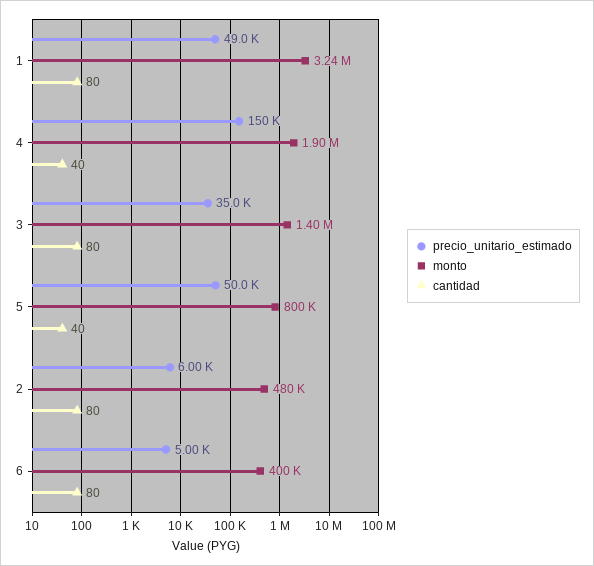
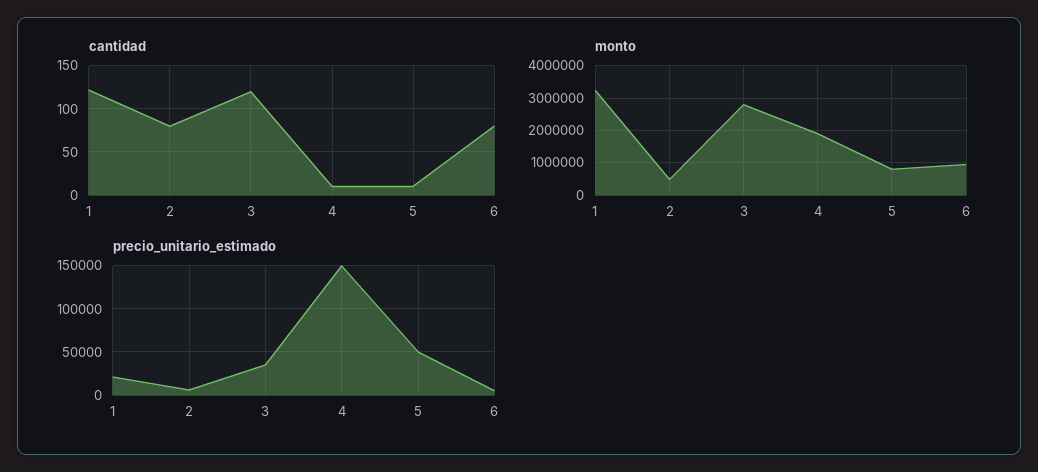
  {
    "precio_unitario_estimado": {
-     "1": 49000,
+     "1": 20000,
      "4": 150000,
      "3": 35000,
      "5": 50000,
      "2": 6000,
      "6": 5000
    },
    "monto": {
      "1": 3240000,
      "4": 1900000,
-     "3": 1400000,
+     "3": 2800000,
      "5": 800000,
      "2": 480000,
-     "6": 400000
+     "6": 1000000
    },
    "cantidad": {
-     "1": 80,
+     "1": 120,
-     "4": 40,
+     "4": 10,
-     "3": 80,
+     "3": 120,
-     "5": 40,
+     "5": 10,
      "2": 80,
      "6": 80
    }
  }

